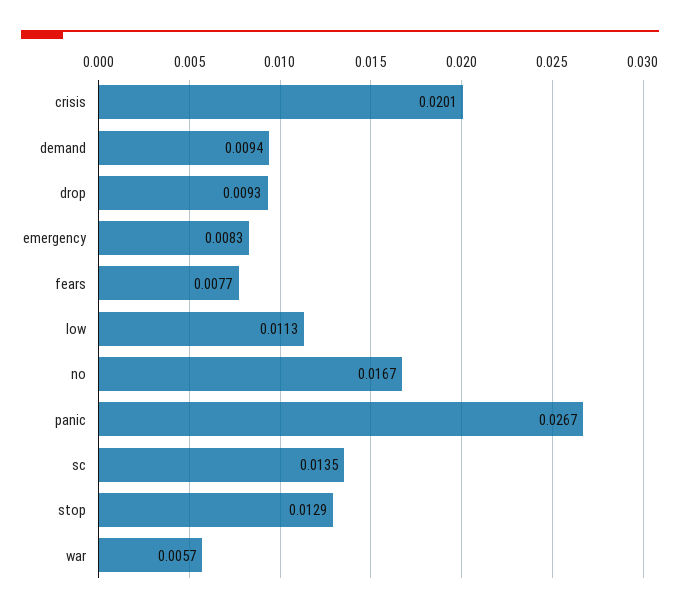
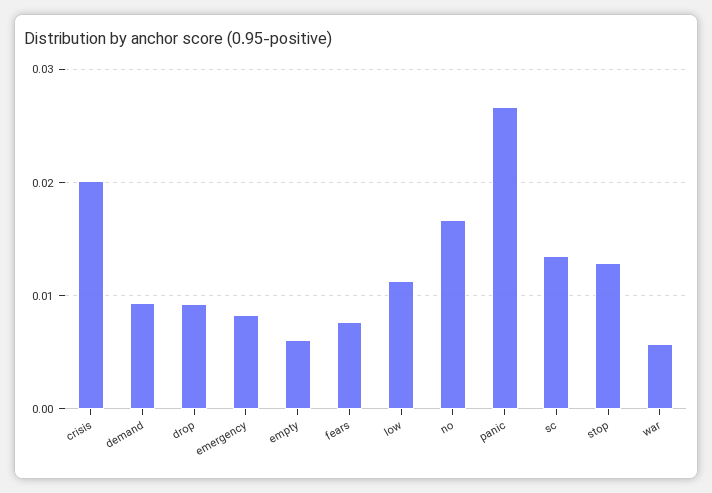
  {
    "crisis": 0.0201,
    "demand": 0.0094,
    "drop": 0.0093,
    "emergency": 0.0083,
    "fears": 0.0077,
    "low": 0.0113,
    "no": 0.0167,
    "panic": 0.0267,
    "sc": 0.0135,
    "stop": 0.0129,
-   "war": 0.0057
+   "war": 0.0057,
+   "empty": 0.006
  }

